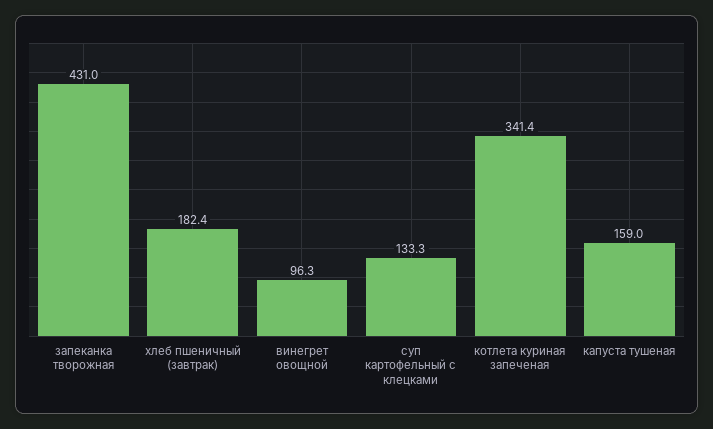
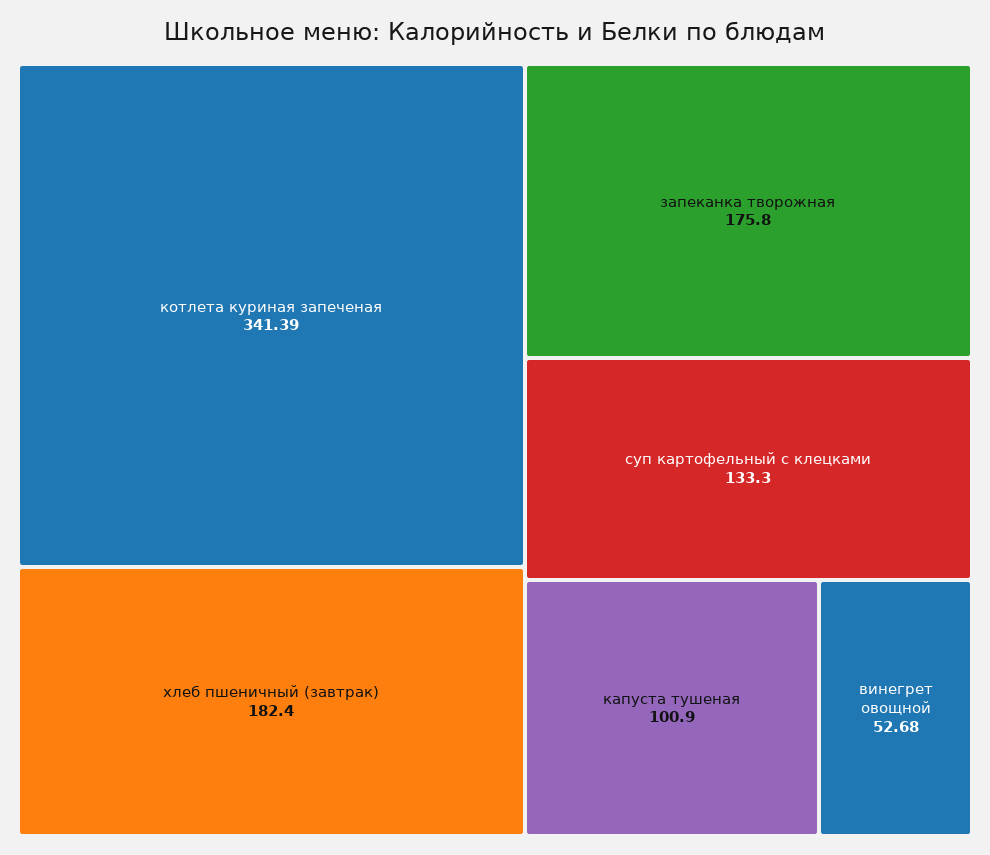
  {
-   "запеканка творожная": 431,
+   "запеканка творожная": 175.8,
    "хлеб пшеничный (завтрак)": 182.4,
-   "винегрет овощной": 96.3,
+   "винегрет овощной": 52.68,
    "суп картофельный с клецками": 133.3,
    "котлета куриная запеченая": 341.39,
-   "капуста тушеная": 159
+   "капуста тушеная": 100.9
  }

